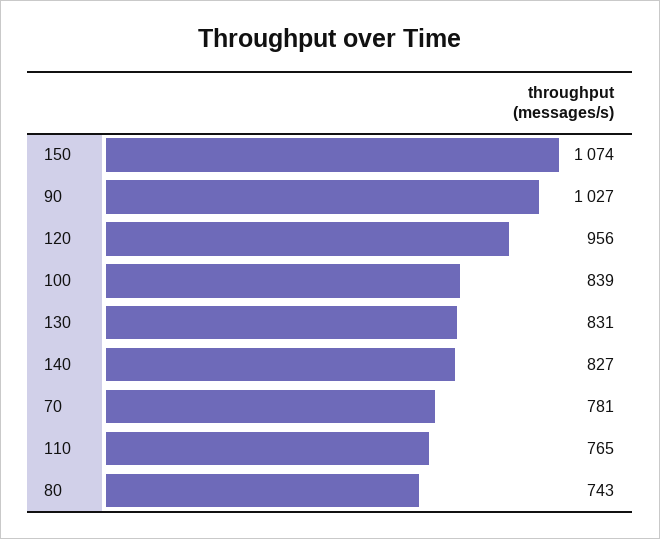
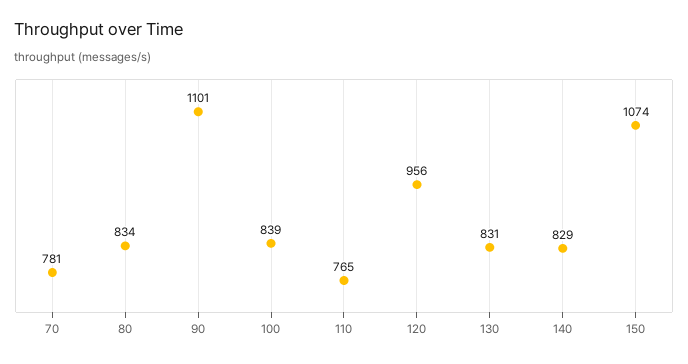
  {
    "150": 1074,
-   "90": 1027,
+   "90": 1101,
    "120": 956,
    "100": 839,
    "130": 831,
-   "140": 827,
+   "140": 829,
    "70": 781,
    "110": 765,
-   "80": 743
+   "80": 834
  }

